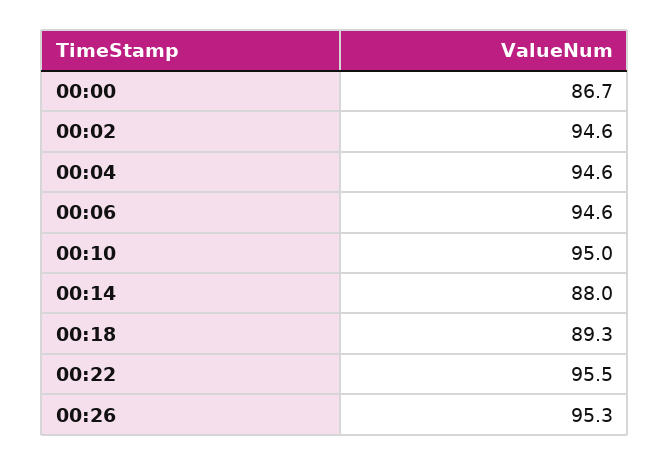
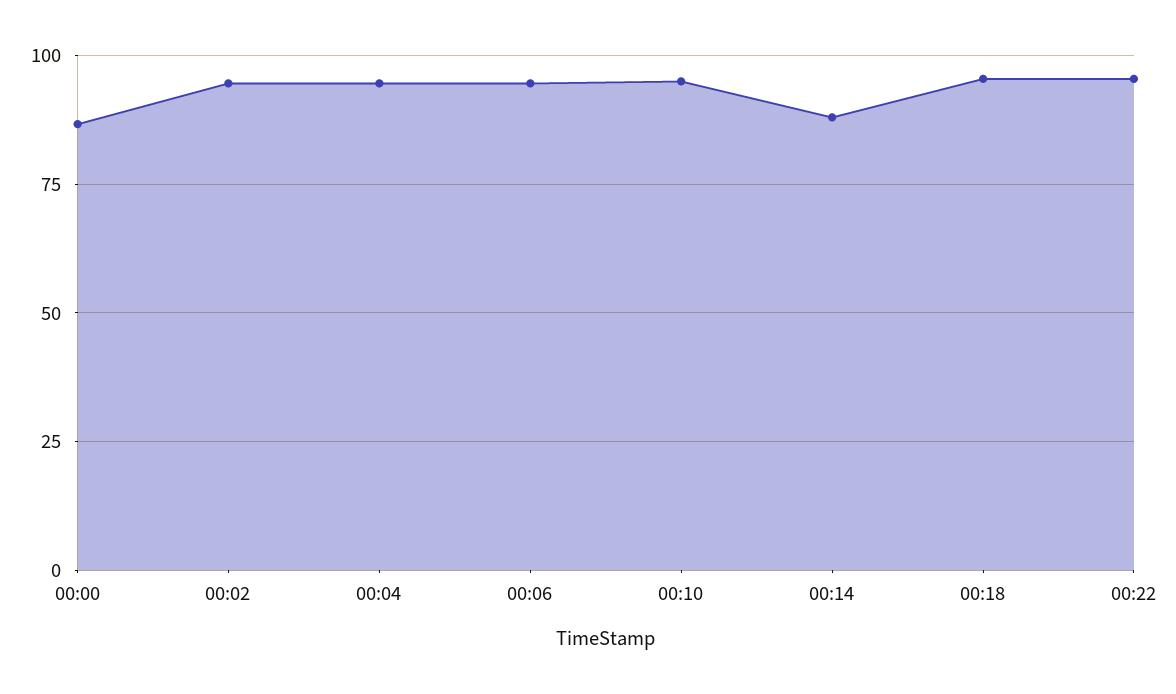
  {
    "00:00": 86.7,
    "00:02": 94.6,
    "00:04": 94.6,
    "00:06": 94.6,
    "00:10": 95,
    "00:14": 88,
-   "00:18": 89.3,
+   "00:18": 95,
-   "00:22": 95.5,
+   "00:22": 95.5
-   "00:26": 95.3
  }

